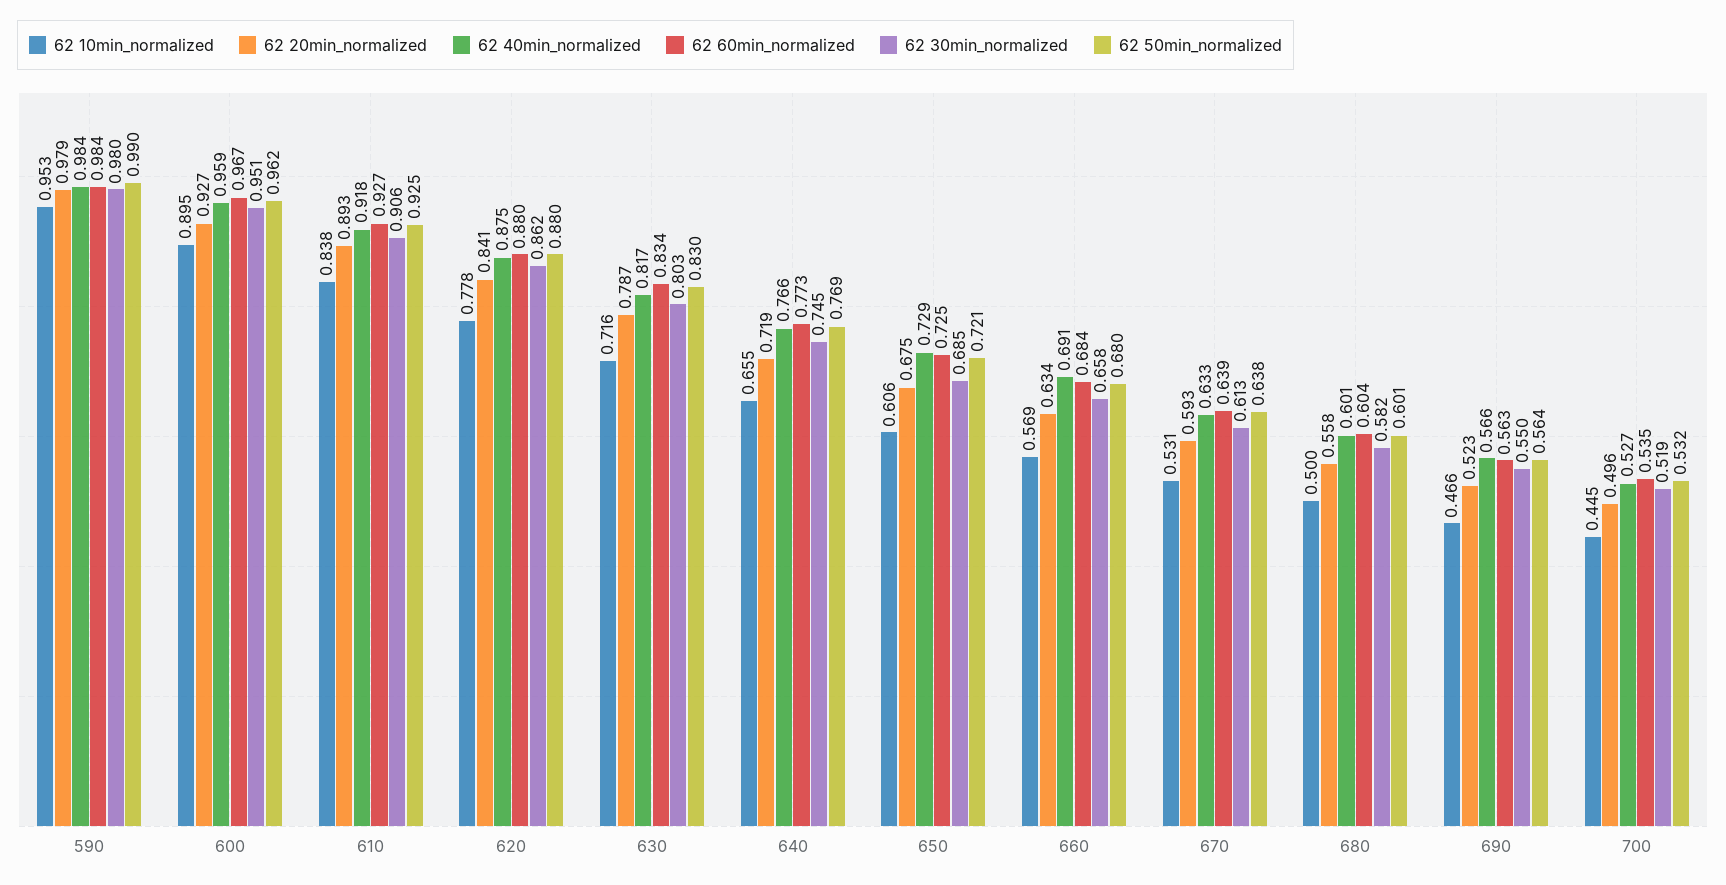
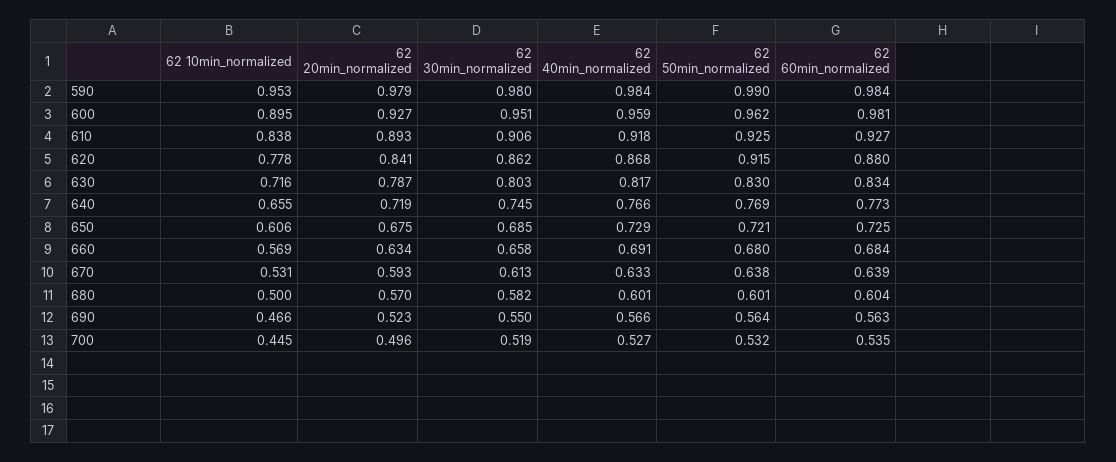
  {
    "62 10min_normalized": {
      "590": 0.953,
      "600": 0.895,
      "610": 0.838,
      "620": 0.778,
      "630": 0.716,
      "640": 0.655,
      "650": 0.606,
      "660": 0.569,
      "670": 0.531,
      "680": 0.5,
      "690": 0.466,
      "700": 0.445
    },
    "62 20min_normalized": {
      "590": 0.979,
      "600": 0.927,
      "610": 0.893,
      "620": 0.841,
      "630": 0.787,
      "640": 0.719,
      "650": 0.675,
      "660": 0.634,
      "670": 0.593,
-     "680": 0.558,
+     "680": 0.57,
      "690": 0.523,
      "700": 0.496
    },
    "62 40min_normalized": {
      "590": 0.984,
      "600": 0.959,
      "610": 0.918,
-     "620": 0.875,
+     "620": 0.868,
      "630": 0.817,
      "640": 0.766,
      "650": 0.729,
      "660": 0.691,
      "670": 0.633,
      "680": 0.601,
      "690": 0.566,
      "700": 0.527
    },
    "62 60min_normalized": {
      "590": 0.984,
-     "600": 0.967,
+     "600": 0.981,
      "610": 0.927,
      "620": 0.88,
      "630": 0.834,
      "640": 0.773,
      "650": 0.725,
      "660": 0.684,
      "670": 0.639,
      "680": 0.604,
      "690": 0.563,
      "700": 0.535
    },
    "62 30min_normalized": {
      "590": 0.98,
      "600": 0.951,
      "610": 0.906,
      "620": 0.862,
      "630": 0.803,
      "640": 0.745,
      "650": 0.685,
      "660": 0.658,
      "670": 0.613,
      "680": 0.582,
      "690": 0.55,
      "700": 0.519
    },
    "62 50min_normalized": {
      "590": 0.99,
      "600": 0.962,
      "610": 0.925,
-     "620": 0.88,
+     "620": 0.915,
      "630": 0.83,
      "640": 0.769,
      "650": 0.721,
      "660": 0.68,
      "670": 0.638,
      "680": 0.601,
      "690": 0.564,
      "700": 0.532
    }
  }

